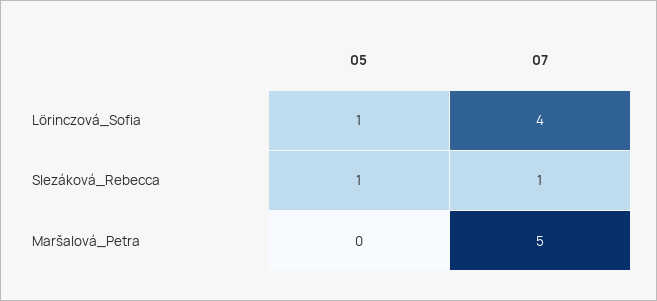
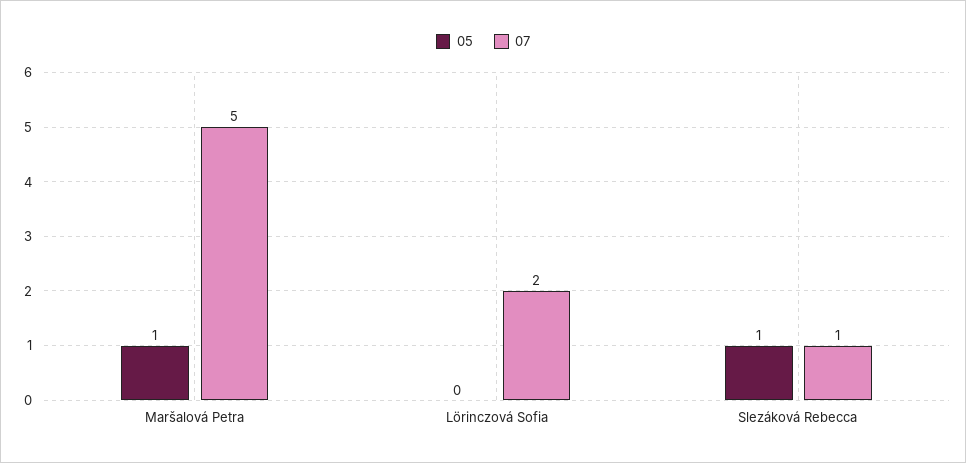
  {
    "05": {
-     "Lörinczová_Sofia": 1,
+     "Lörinczová_Sofia": 0,
      "Slezáková_Rebecca": 1,
-     "Maršalová_Petra": 0
+     "Maršalová_Petra": 1
    },
    "07": {
-     "Lörinczová_Sofia": 4,
+     "Lörinczová_Sofia": 2,
      "Slezáková_Rebecca": 1,
      "Maršalová_Petra": 5
    }
  }

